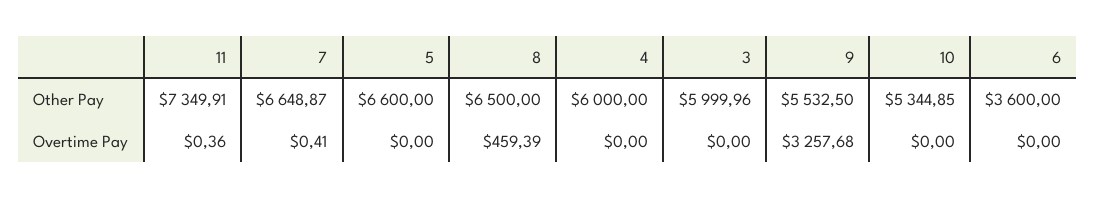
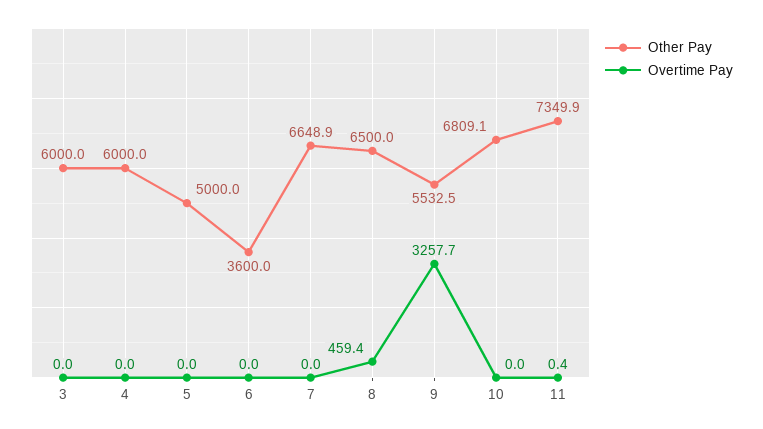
  {
    "Other Pay": {
      "11": 7349.91,
      "7": 6648.87,
-     "5": 6600,
+     "5": 5000,
      "8": 6500,
      "4": 6000,
      "3": 5999.96,
      "9": 5532.5,
-     "10": 5344.85,
+     "10": 6809.1,
      "6": 3600
    },
    "Overtime Pay": {
      "11": 0.36,
-     "7": 0.41,
+     "7": 0,
      "5": 0,
      "8": 459.39,
      "4": 0,
      "3": 0,
      "9": 3257.68,
      "10": 0,
      "6": 0
    }
  }

